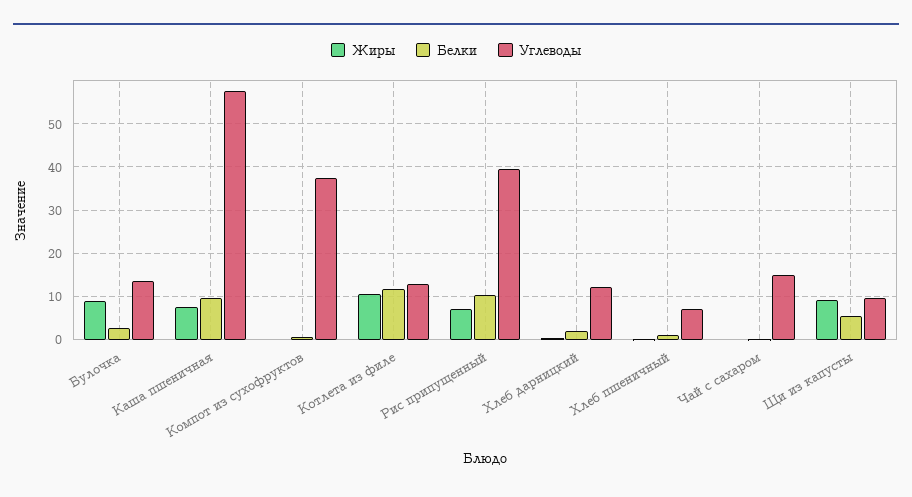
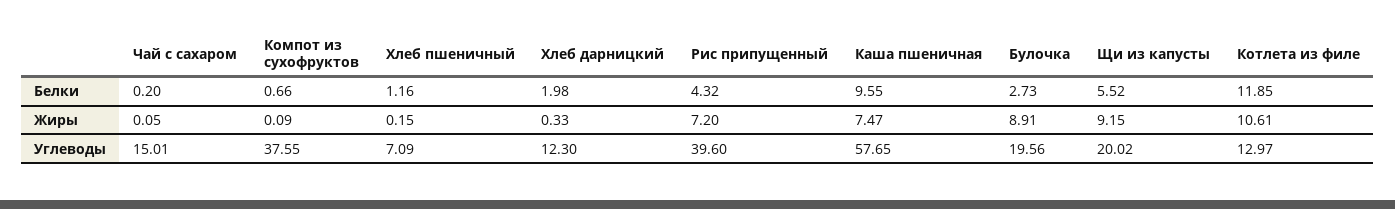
  {
    "Жиры": {
      "Булочка": 8.91,
      "Каша пшеничная": 7.47,
      "Компот из сухофруктов": 0.09,
      "Котлета из филе": 10.61,
      "Рис припущенный": 7.2,
      "Хлеб дарницкий": 0.33,
      "Хлеб пшеничный": 0.15,
      "Чай с сахаром": 0.05,
      "Щи из капусты": 9.15
    },
    "Белки": {
      "Булочка": 2.73,
      "Каша пшеничная": 9.55,
      "Компот из сухофруктов": 0.66,
      "Котлета из филе": 11.85,
-     "Рис припущенный": 10,
+     "Рис припущенный": 4.32,
      "Хлеб дарницкий": 1.98,
      "Хлеб пшеничный": 1.16,
      "Чай с сахаром": 0.2,
      "Щи из капусты": 5.52
    },
    "Углеводы": {
-     "Булочка": 14,
+     "Булочка": 19.56,
      "Каша пшеничная": 57.65,
      "Компот из сухофруктов": 37.55,
      "Котлета из филе": 12.97,
      "Рис припущенный": 39.6,
      "Хлеб дарницкий": 12.3,
      "Хлеб пшеничный": 7.09,
      "Чай с сахаром": 15.01,
-     "Щи из капусты": 10
+     "Щи из капусты": 20.02
    }
  }

